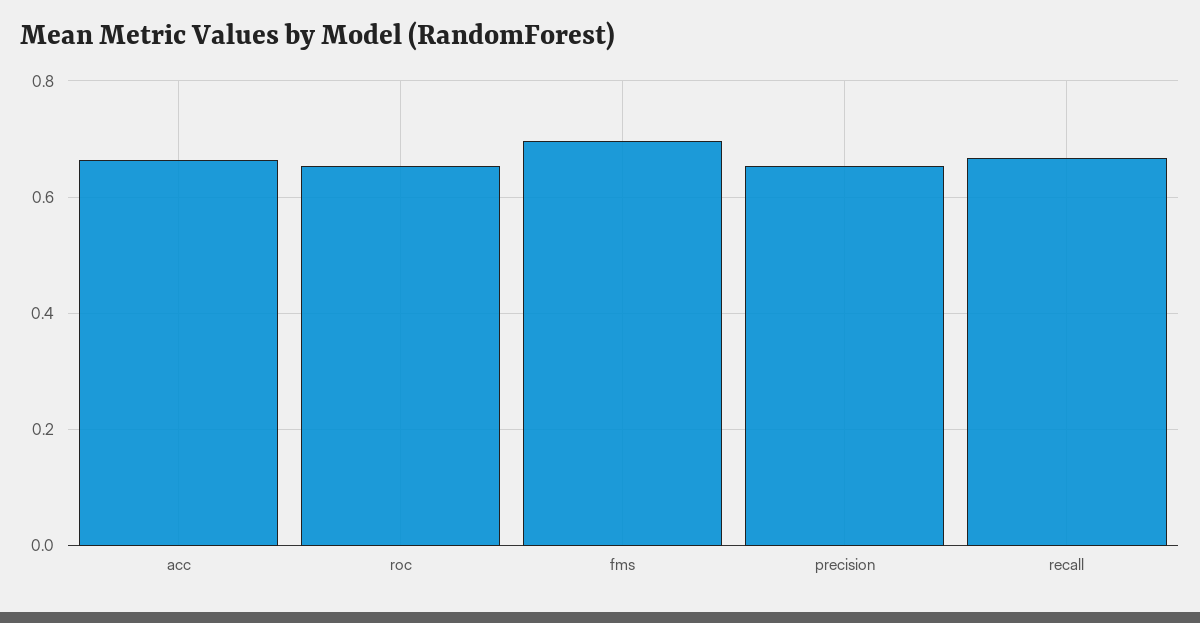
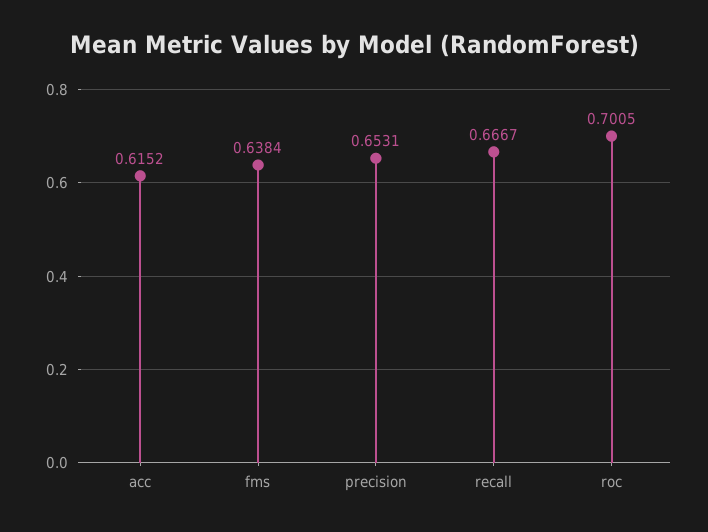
  {
-   "acc": 0.66,
+   "acc": 0.6152,
-   "roc": 0.66,
+   "roc": 0.7005,
-   "fms": 0.7,
+   "fms": 0.6384,
    "precision": 0.6531,
    "recall": 0.6667
  }

